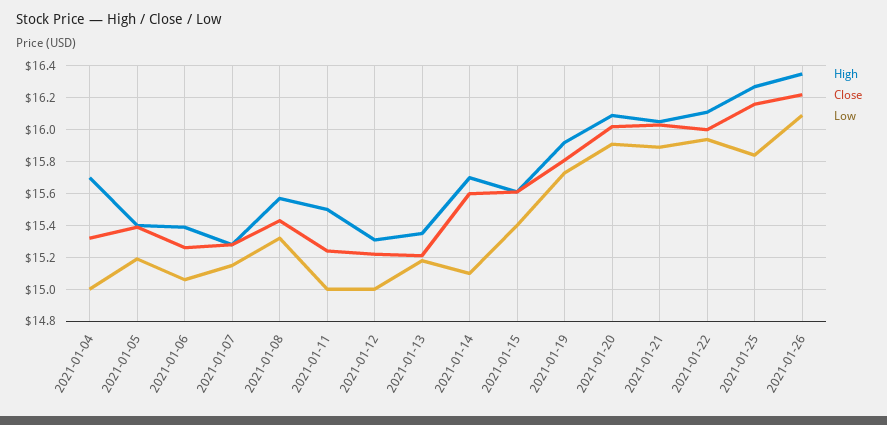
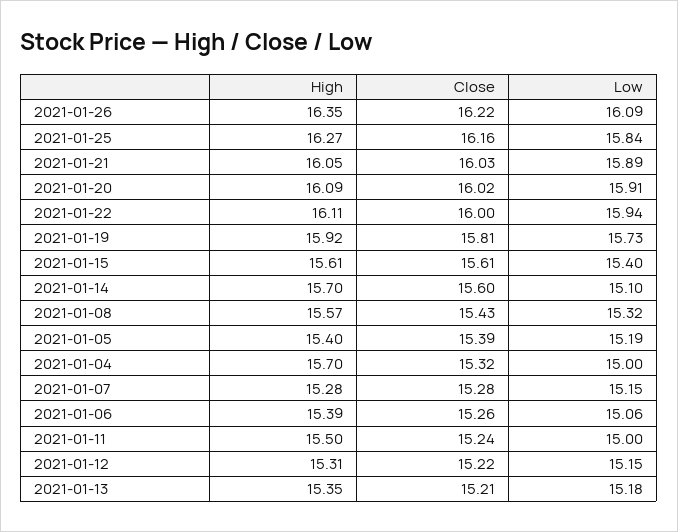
  {
    "High": {
      "2021-01-04": 15.7,
      "2021-01-05": 15.4,
      "2021-01-06": 15.39,
      "2021-01-07": 15.28,
      "2021-01-08": 15.57,
      "2021-01-11": 15.5,
      "2021-01-12": 15.31,
      "2021-01-13": 15.35,
      "2021-01-14": 15.7,
      "2021-01-15": 15.61,
      "2021-01-19": 15.92,
      "2021-01-20": 16.09,
      "2021-01-21": 16.05,
      "2021-01-22": 16.11,
      "2021-01-25": 16.27,
      "2021-01-26": 16.35
    },
    "Close": {
      "2021-01-04": 15.32,
      "2021-01-05": 15.39,
      "2021-01-06": 15.26,
      "2021-01-07": 15.28,
      "2021-01-08": 15.43,
      "2021-01-11": 15.24,
      "2021-01-12": 15.22,
      "2021-01-13": 15.21,
      "2021-01-14": 15.6,
      "2021-01-15": 15.61,
      "2021-01-19": 15.81,
      "2021-01-20": 16.02,
      "2021-01-21": 16.03,
      "2021-01-22": 16,
      "2021-01-25": 16.16,
      "2021-01-26": 16.22
    },
    "Low": {
      "2021-01-04": 15,
      "2021-01-05": 15.19,
      "2021-01-06": 15.06,
      "2021-01-07": 15.15,
      "2021-01-08": 15.32,
      "2021-01-11": 15,
-     "2021-01-12": 15,
+     "2021-01-12": 15.15,
      "2021-01-13": 15.18,
      "2021-01-14": 15.1,
      "2021-01-15": 15.4,
      "2021-01-19": 15.73,
      "2021-01-20": 15.91,
      "2021-01-21": 15.89,
      "2021-01-22": 15.94,
      "2021-01-25": 15.84,
      "2021-01-26": 16.09
    }
  }

